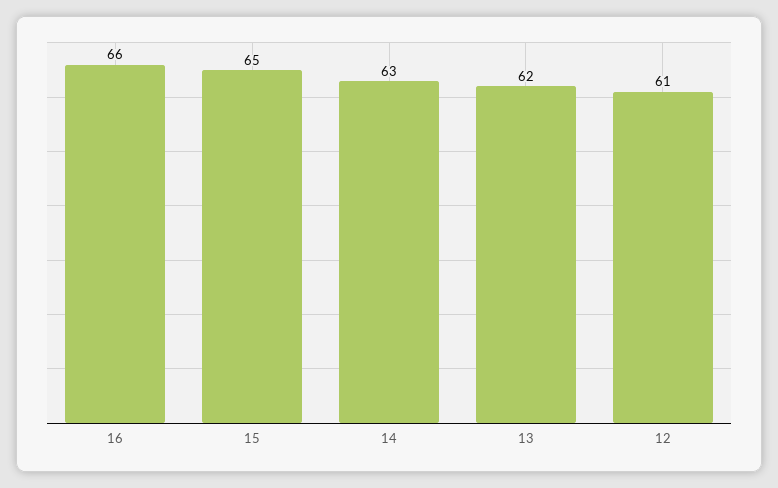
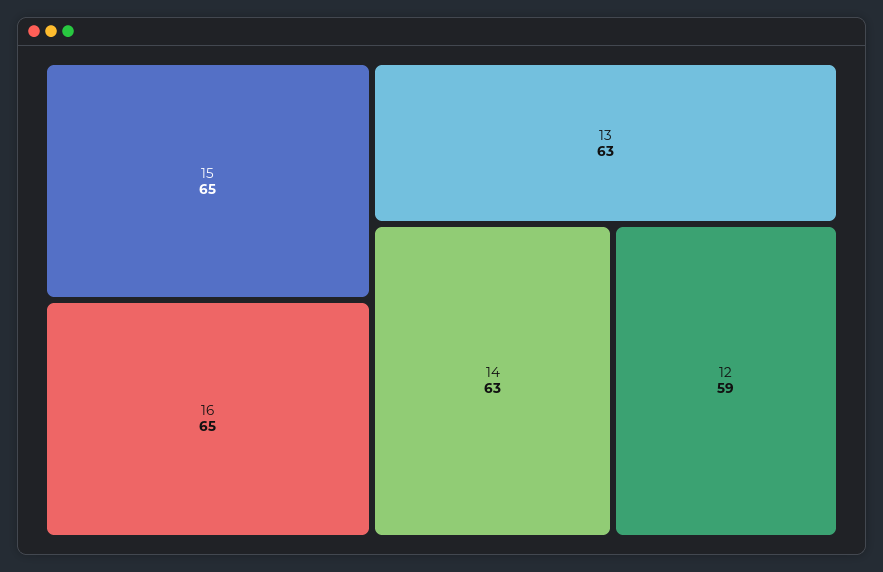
  {
-   "16": 66,
+   "16": 65,
    "15": 65,
    "14": 63,
-   "13": 62,
+   "13": 63,
-   "12": 61
+   "12": 59
  }

